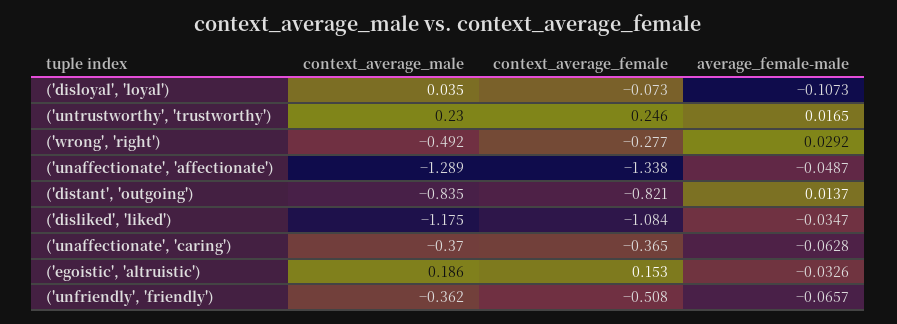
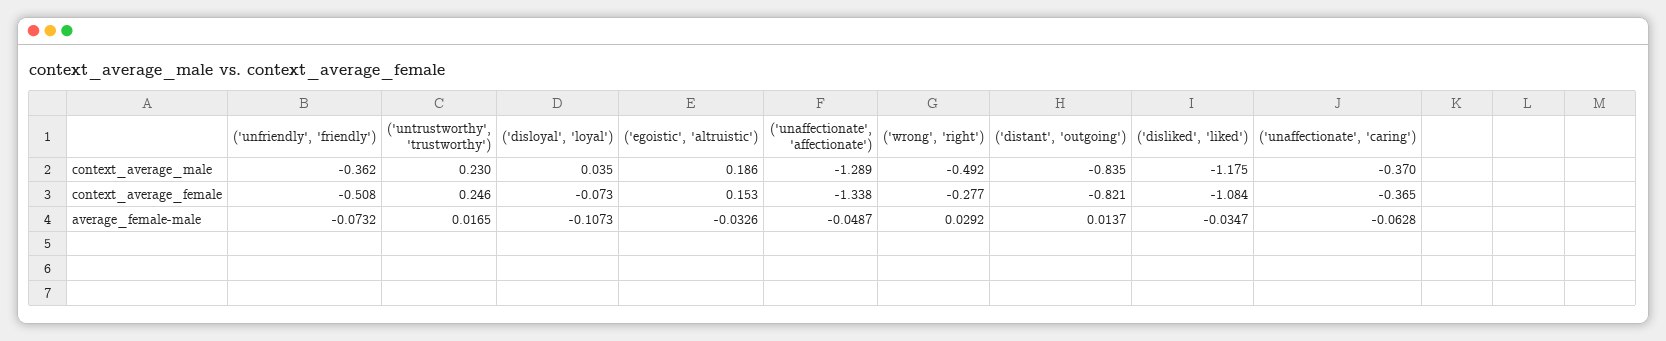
  {
    "context_average_male": {
      "('disloyal', 'loyal')": 0.035,
      "('untrustworthy', 'trustworthy')": 0.23,
      "('wrong', 'right')": -0.492,
      "('unaffectionate', 'affectionate')": -1.289,
      "('distant', 'outgoing')": -0.835,
      "('disliked', 'liked')": -1.175,
      "('unaffectionate', 'caring')": -0.37,
      "('egoistic', 'altruistic')": 0.186,
      "('unfriendly', 'friendly')": -0.362
    },
    "context_average_female": {
      "('disloyal', 'loyal')": -0.073,
      "('untrustworthy', 'trustworthy')": 0.246,
      "('wrong', 'right')": -0.277,
      "('unaffectionate', 'affectionate')": -1.338,
      "('distant', 'outgoing')": -0.821,
      "('disliked', 'liked')": -1.084,
      "('unaffectionate', 'caring')": -0.365,
      "('egoistic', 'altruistic')": 0.153,
      "('unfriendly', 'friendly')": -0.508
    },
    "average_female-male": {
      "('disloyal', 'loyal')": -0.1073,
      "('untrustworthy', 'trustworthy')": 0.0165,
      "('wrong', 'right')": 0.0292,
      "('unaffectionate', 'affectionate')": -0.0487,
      "('distant', 'outgoing')": 0.0137,
      "('disliked', 'liked')": -0.0347,
      "('unaffectionate', 'caring')": -0.0628,
      "('egoistic', 'altruistic')": -0.0326,
-     "('unfriendly', 'friendly')": -0.0657
+     "('unfriendly', 'friendly')": -0.0732
    }
  }

